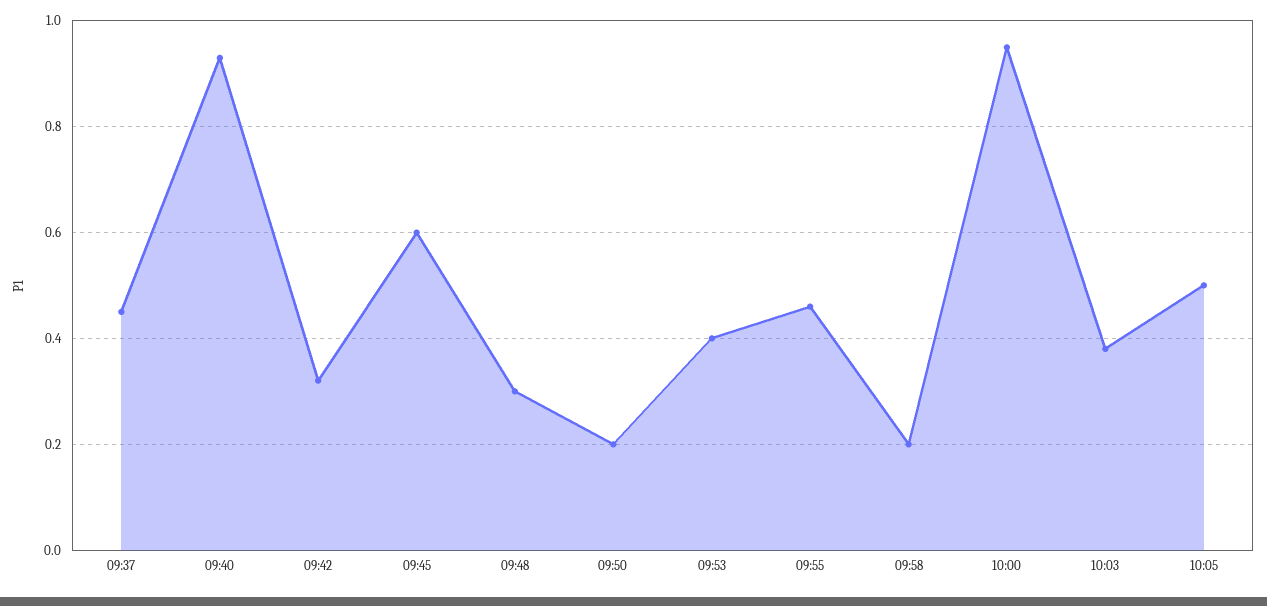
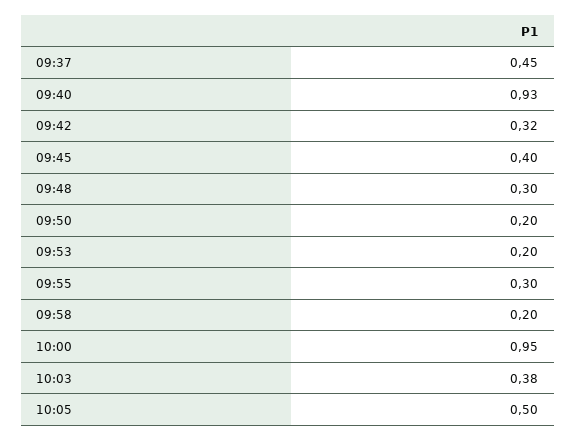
  {
    "09:37": 0.45,
    "09:40": 0.93,
    "09:42": 0.32,
-   "09:45": 0.6,
+   "09:45": 0.4,
    "09:48": 0.3,
    "09:50": 0.2,
-   "09:53": 0.4,
+   "09:53": 0.2,
-   "09:55": 0.45,
+   "09:55": 0.3,
    "09:58": 0.2,
    "10:00": 0.95,
    "10:03": 0.38,
    "10:05": 0.5
  }

